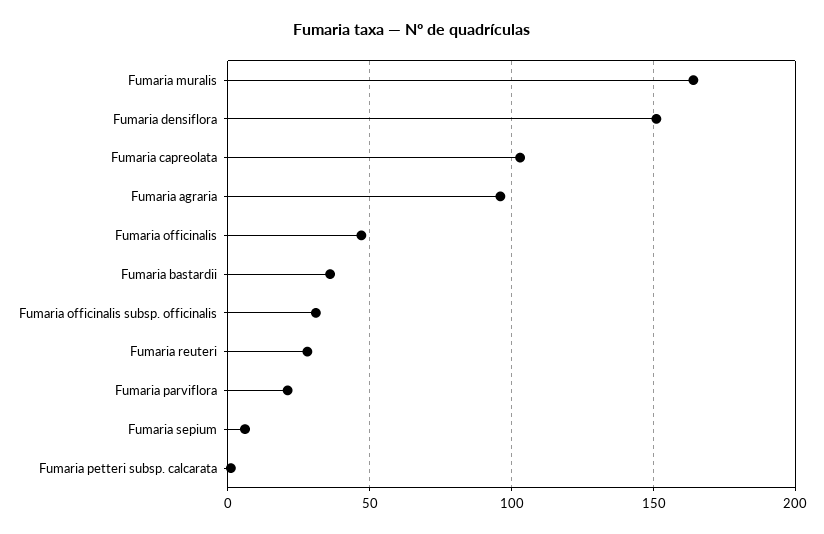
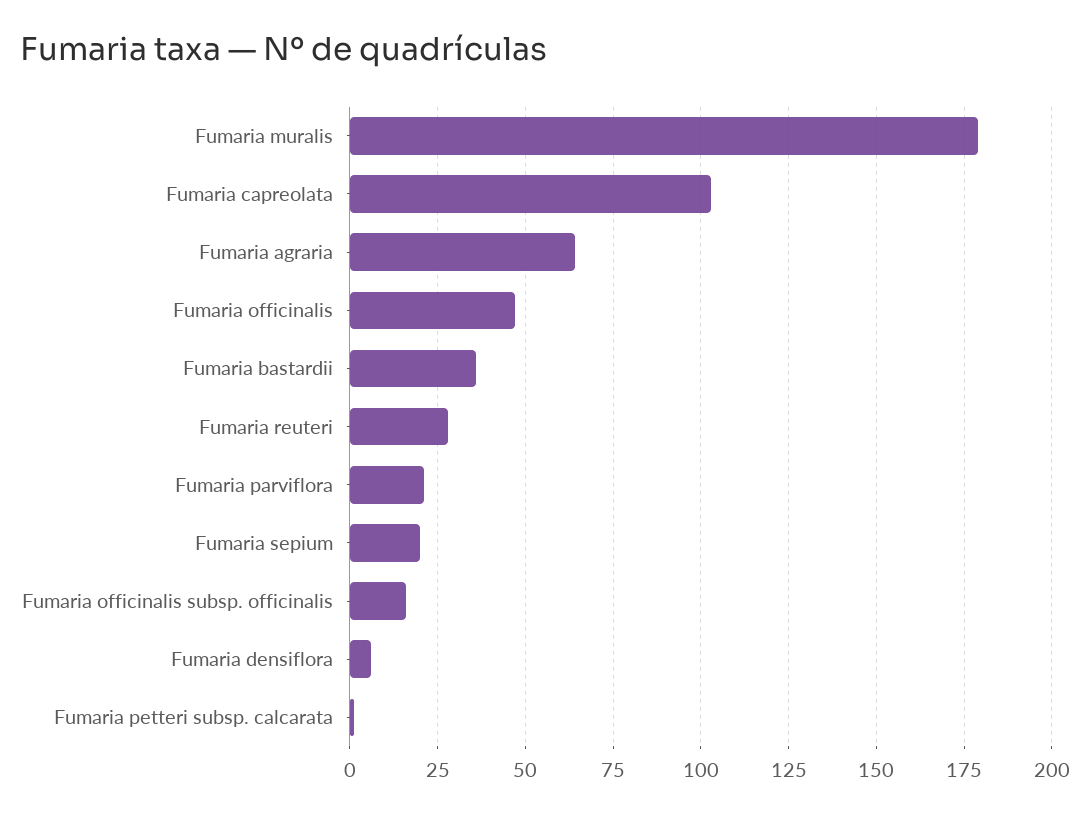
  {
-   "Fumaria muralis": 165,
+   "Fumaria muralis": 180,
-   "Fumaria densiflora": 150,
+   "Fumaria densiflora": 5,
    "Fumaria capreolata": 105,
-   "Fumaria agraria": 95,
+   "Fumaria agraria": 65,
    "Fumaria officinalis": 45,
    "Fumaria bastardii": 35,
-   "Fumaria officinalis subsp. officinalis": 30,
+   "Fumaria officinalis subsp. officinalis": 15,
    "Fumaria reuteri": 30,
    "Fumaria parviflora": 20,
-   "Fumaria sepium": 5,
+   "Fumaria sepium": 20,
    "Fumaria petteri subsp. calcarata": 0
  }

